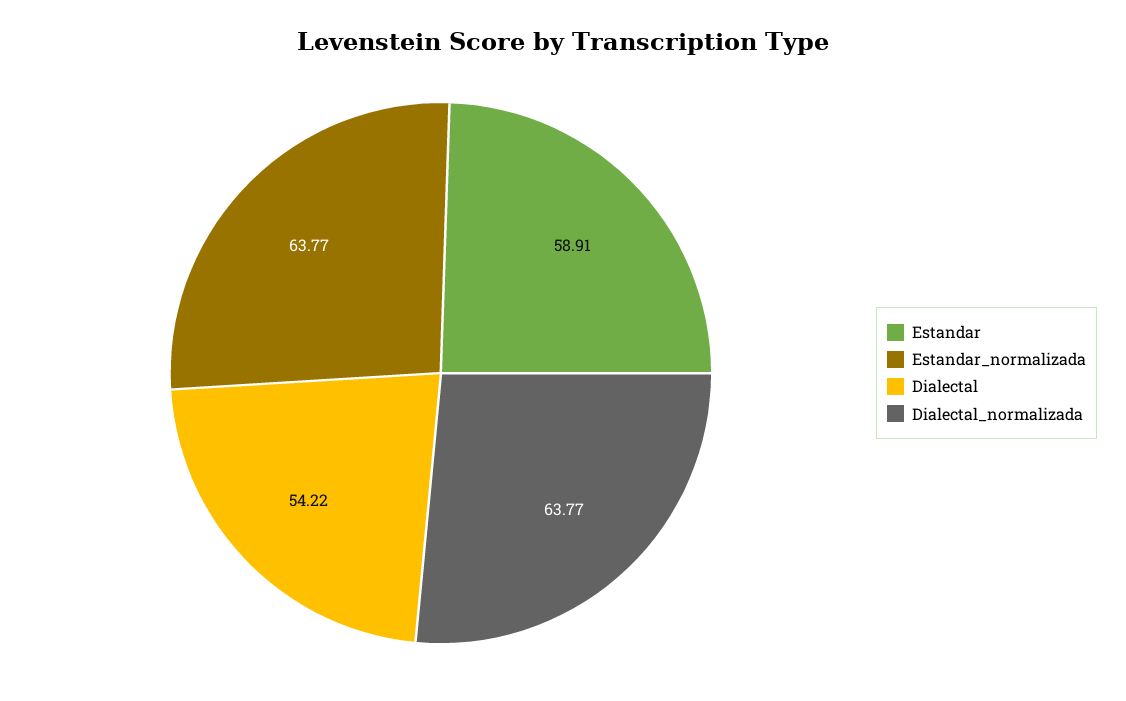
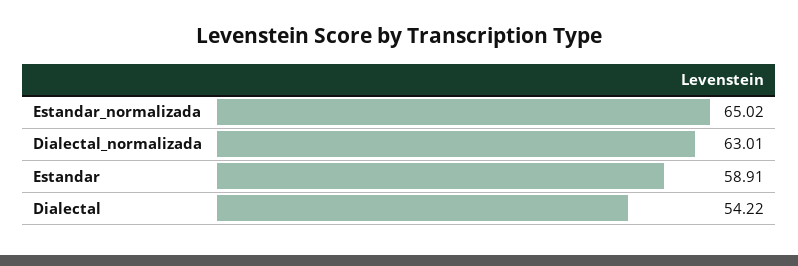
  {
    "Estandar": 58.91,
-   "Estandar_normalizada": 63.77,
+   "Estandar_normalizada": 65.02,
    "Dialectal": 54.22,
-   "Dialectal_normalizada": 63.77
+   "Dialectal_normalizada": 63.01
  }

